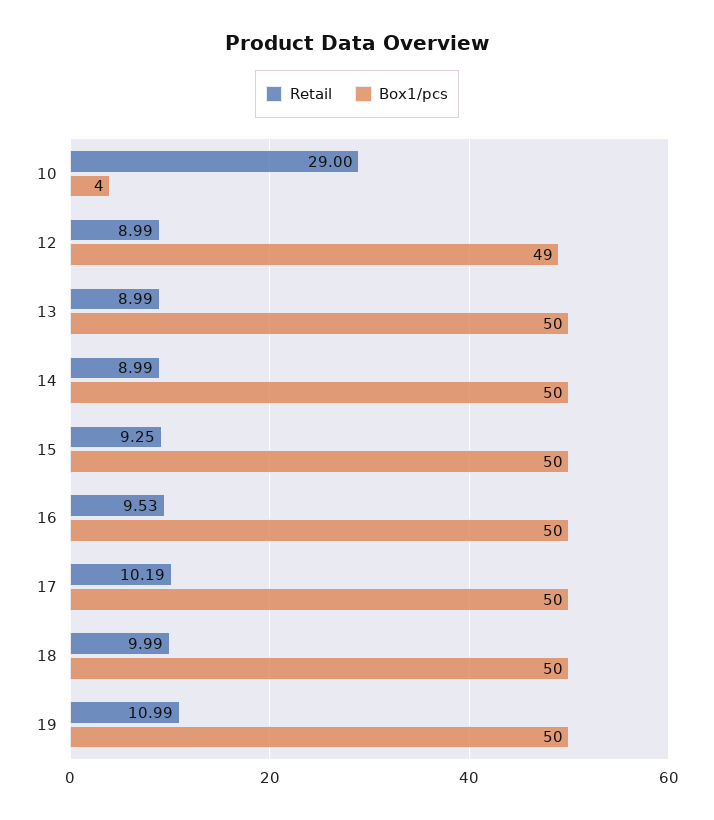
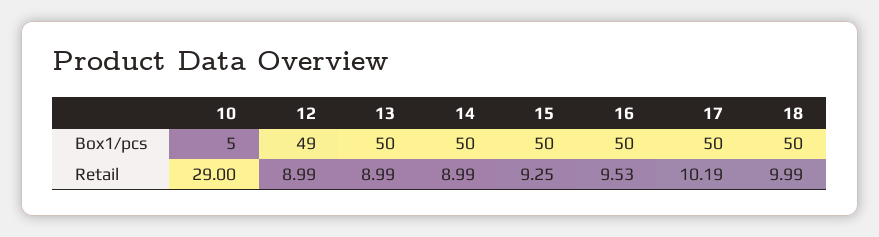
  {
    "Retail": {
      "10": 29,
      "12": 8.99,
      "13": 8.99,
      "14": 8.99,
      "15": 9.25,
      "16": 9.53,
      "17": 10.19,
-     "18": 9.99,
+     "18": 9.99
-     "19": 10.99
    },
    "Box1/pcs": {
-     "10": 4,
+     "10": 5,
      "12": 49,
      "13": 50,
      "14": 50,
      "15": 50,
      "16": 50,
      "17": 50,
-     "18": 50,
+     "18": 50
-     "19": 50
    }
  }

